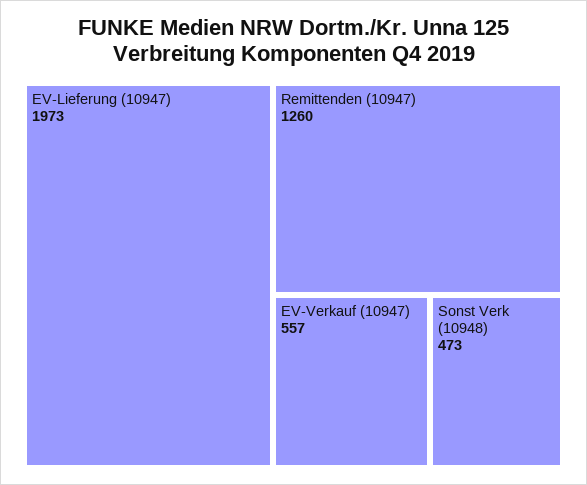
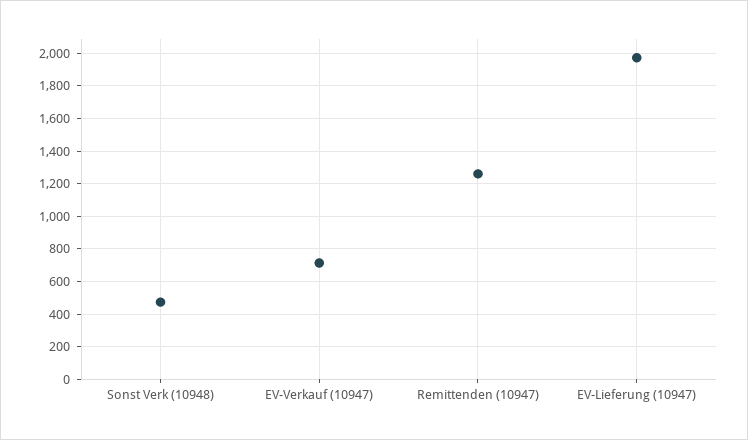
  {
    "EV-Lieferung (10947)": 1973,
    "Remittenden (10947)": 1260,
-   "EV-Verkauf (10947)": 557,
+   "EV-Verkauf (10947)": 700,
    "Sonst Verk (10948)": 473
  }

